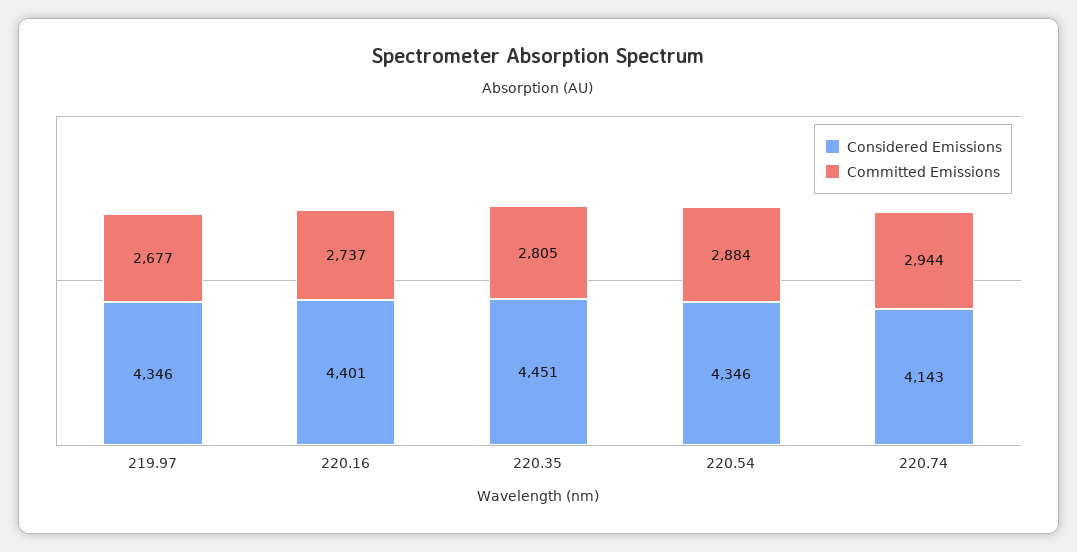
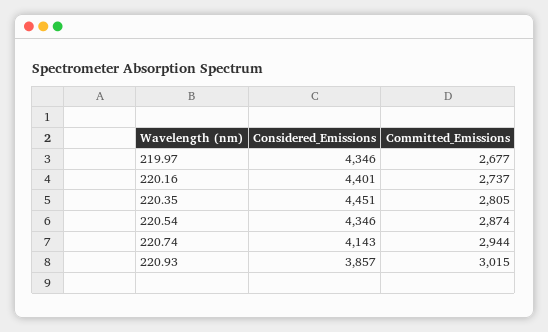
  {
    "Considered Emissions": {
      "219.97": 4346,
      "220.16": 4401,
      "220.35": 4451,
      "220.54": 4346,
-     "220.74": 4143
+     "220.74": 4143,
+     "220.93": 3857
    },
    "Committed Emissions": {
      "219.97": 2677,
      "220.16": 2737,
      "220.35": 2805,
-     "220.54": 2884,
+     "220.54": 2874,
-     "220.74": 2944
+     "220.74": 2944,
+     "220.93": 3015
    }
  }

